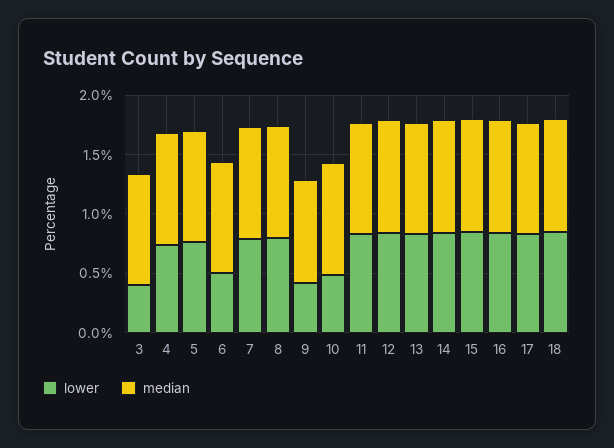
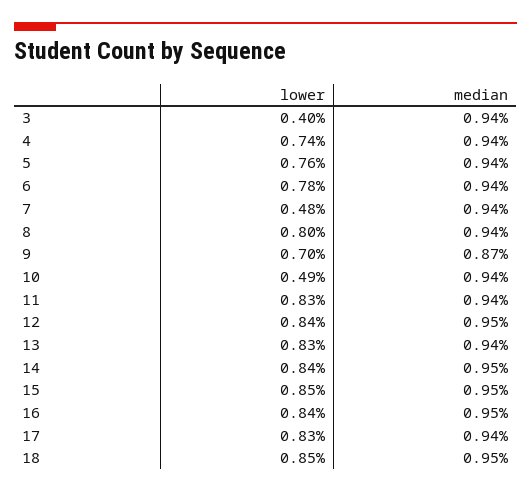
  {
    "lower": {
      "3": 0.4,
      "4": 0.74,
      "5": 0.76,
-     "6": 0.5,
+     "6": 0.78,
-     "7": 0.8,
+     "7": 0.48,
      "8": 0.8,
-     "9": 0.4,
+     "9": 0.7,
      "10": 0.49,
      "11": 0.83,
      "12": 0.84,
      "13": 0.83,
      "14": 0.84,
      "15": 0.85,
      "16": 0.84,
      "17": 0.83,
      "18": 0.85
    },
    "median": {
      "3": 0.94,
      "4": 0.94,
      "5": 0.94,
      "6": 0.94,
      "7": 0.94,
      "8": 0.94,
      "9": 0.87,
      "10": 0.94,
      "11": 0.94,
      "12": 0.95,
      "13": 0.94,
      "14": 0.95,
      "15": 0.95,
      "16": 0.95,
      "17": 0.94,
      "18": 0.95
    }
  }

